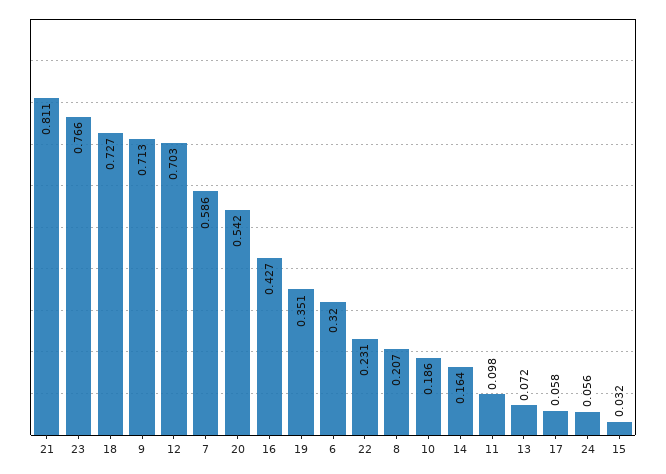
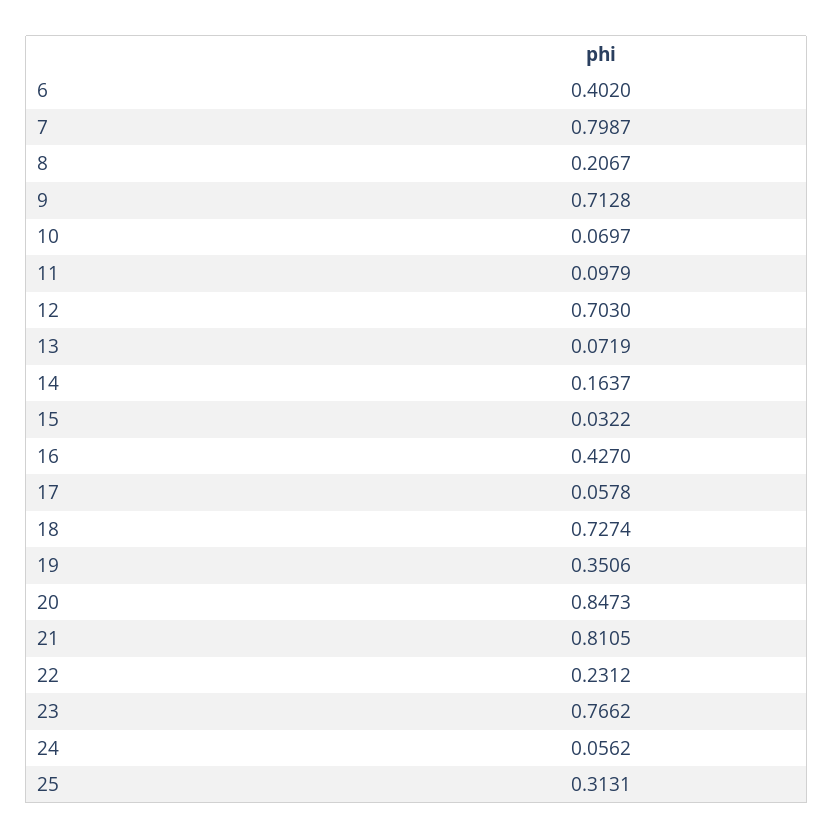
  {
    "21": 0.8105,
    "23": 0.7662,
    "18": 0.7274,
    "9": 0.7128,
    "12": 0.703,
-   "7": 0.586,
+   "7": 0.7987,
-   "20": 0.542,
+   "20": 0.8473,
    "16": 0.427,
    "19": 0.3506,
-   "6": 0.32,
+   "6": 0.402,
    "22": 0.2312,
    "8": 0.2067,
-   "10": 0.186,
+   "10": 0.0697,
    "14": 0.1637,
    "11": 0.0979,
    "13": 0.0719,
    "17": 0.0578,
    "24": 0.0562,
-   "15": 0.0322
+   "15": 0.0322,
+   "25": 0.3131
  }

